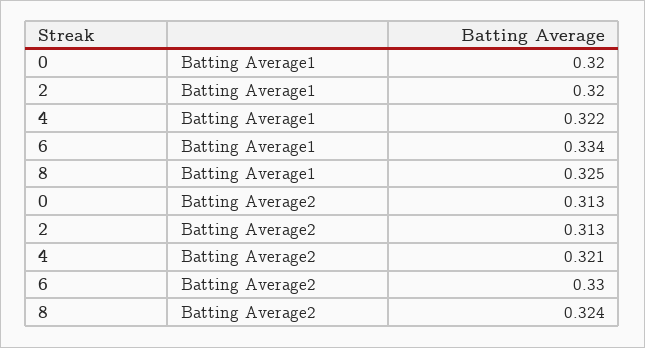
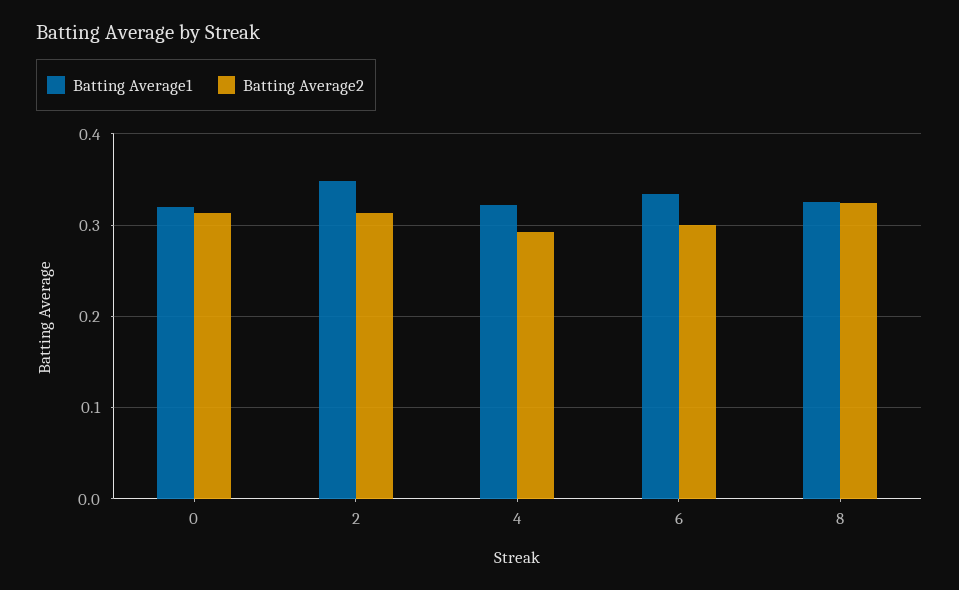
  {
    "Batting Average1": {
      "0": 0.32,
-     "2": 0.32,
+     "2": 0.35,
      "4": 0.322,
      "6": 0.334,
      "8": 0.325
    },
    "Batting Average2": {
      "0": 0.313,
      "2": 0.313,
-     "4": 0.321,
+     "4": 0.29,
-     "6": 0.33,
+     "6": 0.3,
      "8": 0.324
    }
  }

